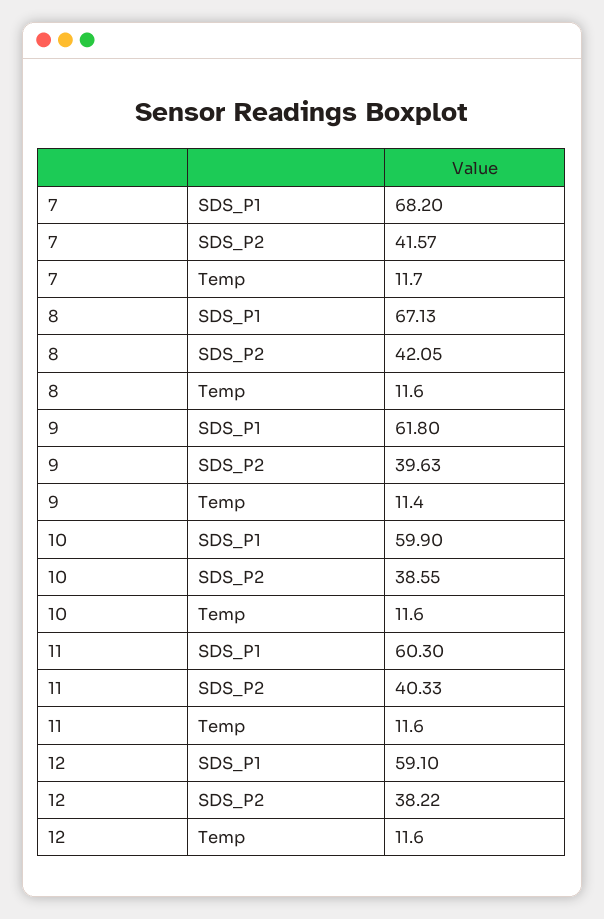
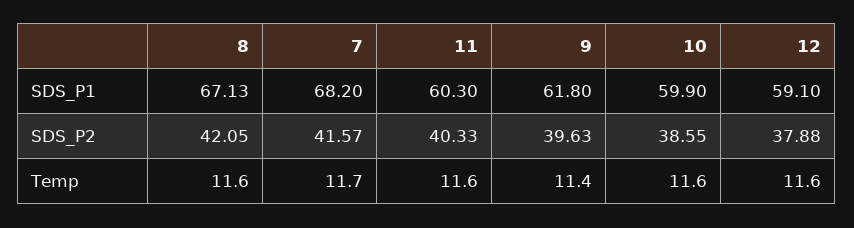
  {
    "7": {
      "SDS_P1": 68.2,
      "SDS_P2": 41.57,
      "Temp": 11.7
    },
    "8": {
      "SDS_P1": 67.13,
      "SDS_P2": 42.05,
      "Temp": 11.6
    },
    "9": {
      "SDS_P1": 61.8,
      "SDS_P2": 39.63,
      "Temp": 11.4
    },
    "10": {
      "SDS_P1": 59.9,
      "SDS_P2": 38.55,
      "Temp": 11.6
    },
    "11": {
      "SDS_P1": 60.3,
      "SDS_P2": 40.33,
      "Temp": 11.6
    },
    "12": {
      "SDS_P1": 59.1,
-     "SDS_P2": 38.22,
+     "SDS_P2": 37.88,
      "Temp": 11.6
    }
  }

